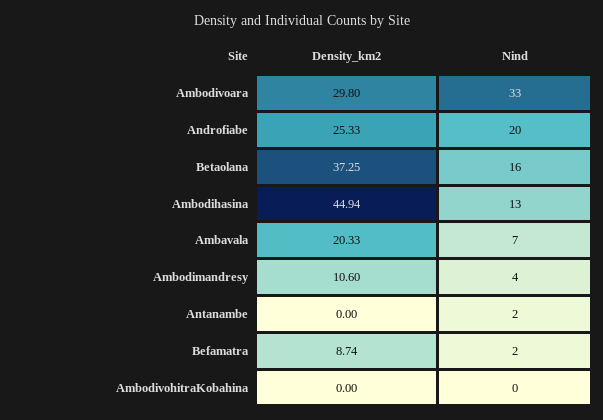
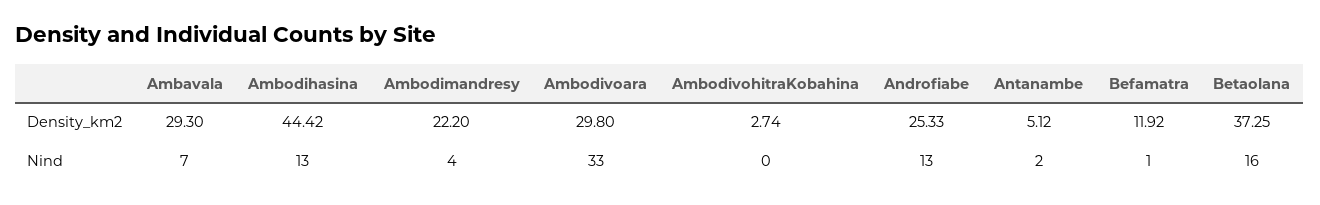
  {
    "Density_km2": {
      "Ambodivoara": 29.8,
      "Androfiabe": 25.33,
      "Betaolana": 37.25,
-     "Ambodihasina": 44.94,
+     "Ambodihasina": 44.42,
-     "Ambavala": 20.33,
+     "Ambavala": 29.3,
-     "Ambodimandresy": 10.6,
+     "Ambodimandresy": 22.2,
-     "Antanambe": 0,
+     "Antanambe": 5.12,
-     "Befamatra": 8.74,
+     "Befamatra": 11.92,
-     "AmbodivohitraKobahina": 0
+     "AmbodivohitraKobahina": 2.74
    },
    "Nind": {
      "Ambodivoara": 33,
-     "Androfiabe": 20,
+     "Androfiabe": 13,
      "Betaolana": 16,
      "Ambodihasina": 13,
      "Ambavala": 7,
      "Ambodimandresy": 4,
      "Antanambe": 2,
-     "Befamatra": 2,
+     "Befamatra": 1,
      "AmbodivohitraKobahina": 0
    }
  }

